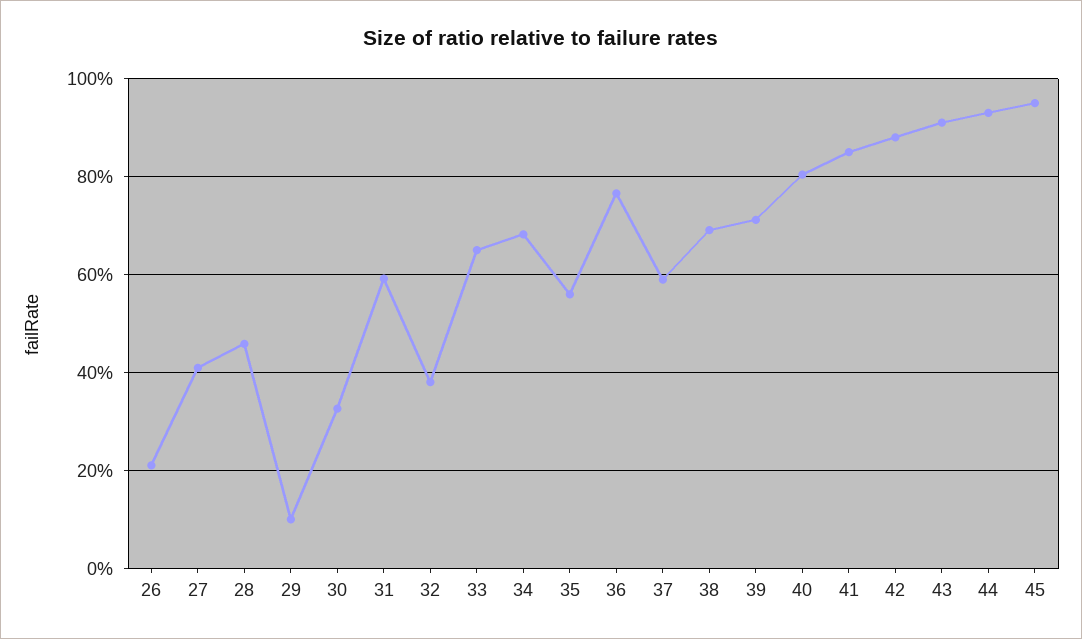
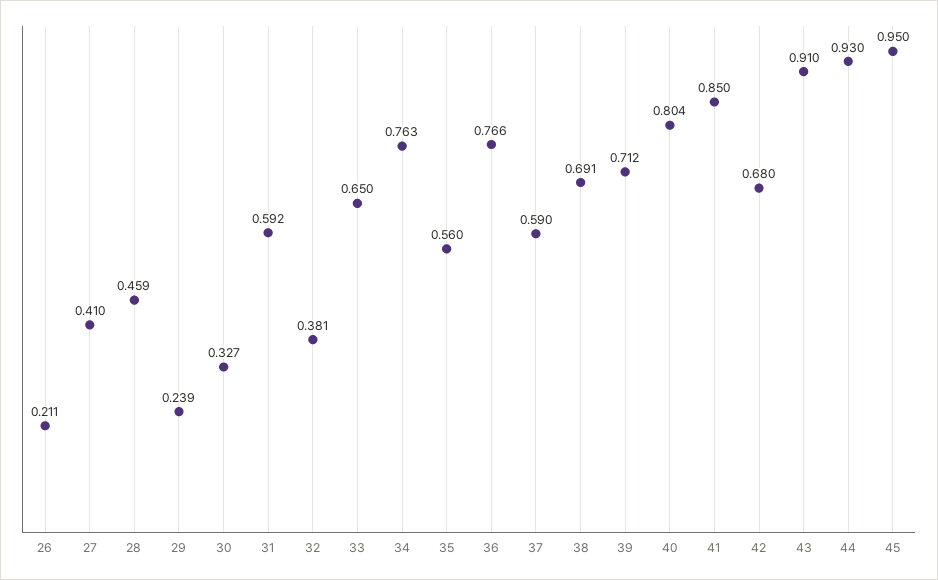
  {
    "26": 0.211,
    "27": 0.41,
    "28": 0.459,
-   "29": 0.1,
+   "29": 0.239,
    "30": 0.327,
    "31": 0.592,
    "32": 0.381,
    "33": 0.65,
-   "34": 0.68,
+   "34": 0.763,
    "35": 0.56,
    "36": 0.766,
    "37": 0.59,
    "38": 0.691,
    "39": 0.712,
    "40": 0.804,
    "41": 0.85,
-   "42": 0.88,
+   "42": 0.68,
    "43": 0.91,
    "44": 0.93,
    "45": 0.95
  }

